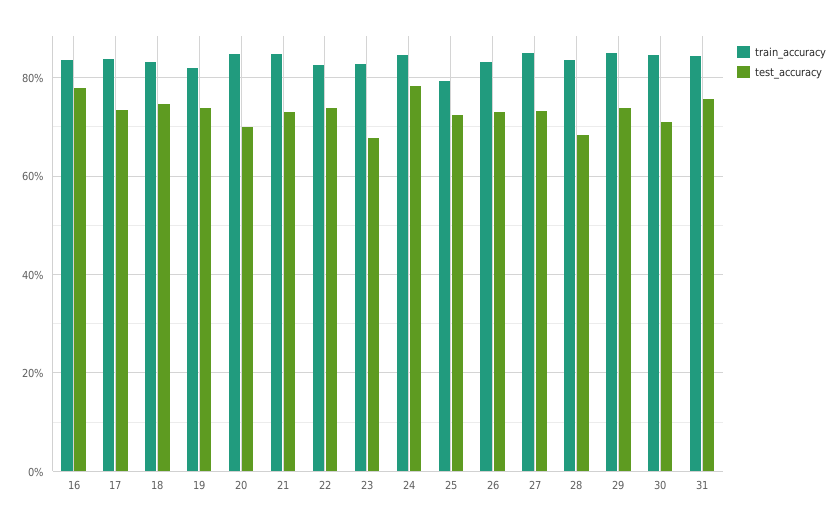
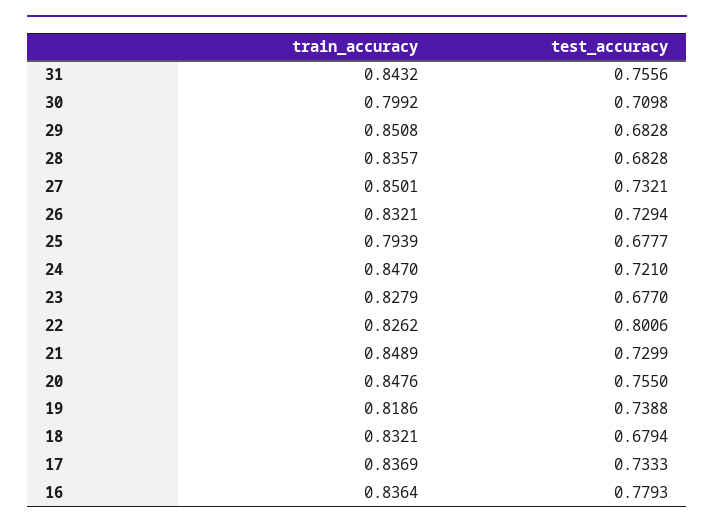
  {
    "train_accuracy": {
      "16": 0.8364,
      "17": 0.8369,
      "18": 0.8321,
      "19": 0.8186,
      "20": 0.8476,
      "21": 0.8489,
      "22": 0.8262,
      "23": 0.8279,
      "24": 0.847,
      "25": 0.7939,
      "26": 0.8321,
      "27": 0.8501,
      "28": 0.8357,
      "29": 0.8508,
-     "30": 0.84,
+     "30": 0.7992,
      "31": 0.8432
    },
    "test_accuracy": {
      "16": 0.7793,
      "17": 0.7333,
-     "18": 0.74,
+     "18": 0.6794,
      "19": 0.7388,
-     "20": 0.7,
+     "20": 0.755,
      "21": 0.7299,
-     "22": 0.74,
+     "22": 0.8006,
      "23": 0.677,
-     "24": 0.78,
+     "24": 0.721,
-     "25": 0.72,
+     "25": 0.6777,
      "26": 0.7294,
      "27": 0.7321,
      "28": 0.6828,
-     "29": 0.74,
+     "29": 0.6828,
      "30": 0.7098,
      "31": 0.7556
    }
  }

